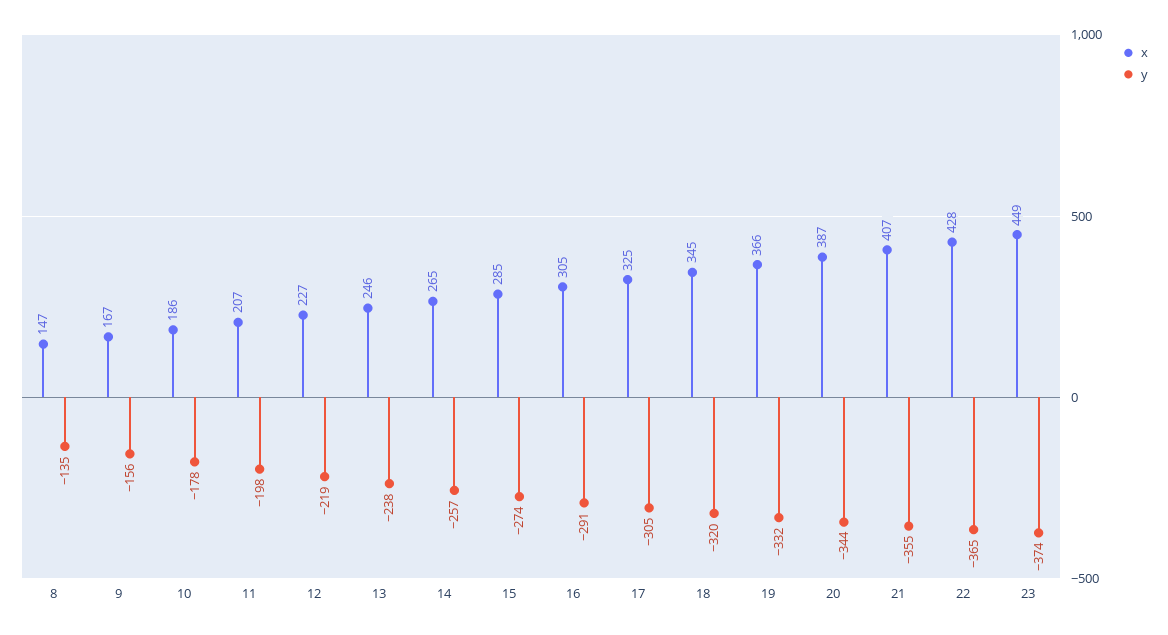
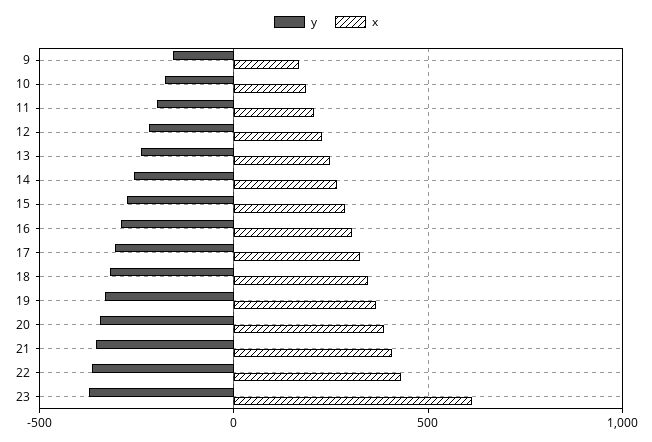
  {
    "x": {
-     "8": 147,
      "9": 167,
      "10": 186,
      "11": 207,
      "12": 227,
      "13": 246,
      "14": 265,
      "15": 285,
      "16": 305,
      "17": 325,
      "18": 345,
      "19": 366,
      "20": 387,
      "21": 407,
      "22": 428,
-     "23": 449
+     "23": 600
    },
    "y": {
-     "8": -135,
      "9": -156,
      "10": -178,
      "11": -198,
      "12": -219,
      "13": -238,
      "14": -257,
      "15": -274,
      "16": -291,
      "17": -305,
      "18": -320,
      "19": -332,
      "20": -344,
      "21": -355,
      "22": -365,
      "23": -374
    }
  }

